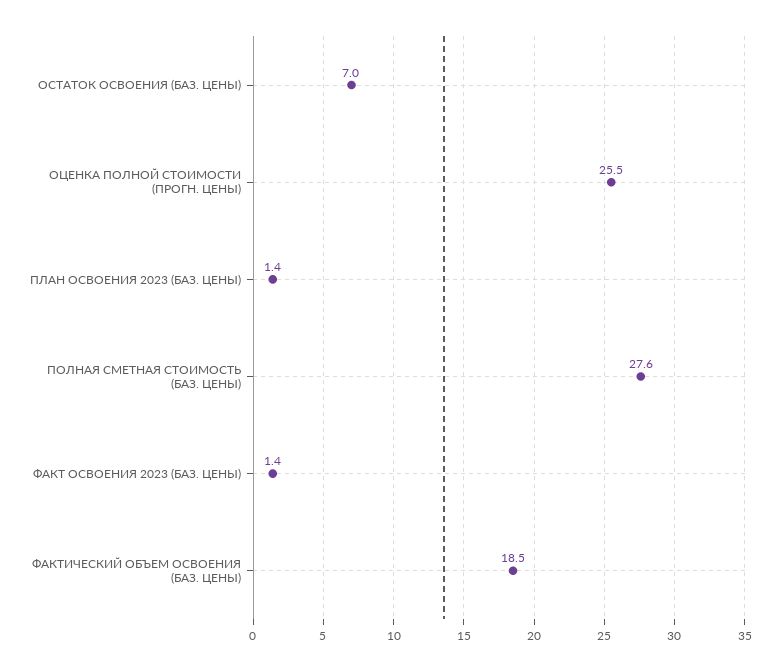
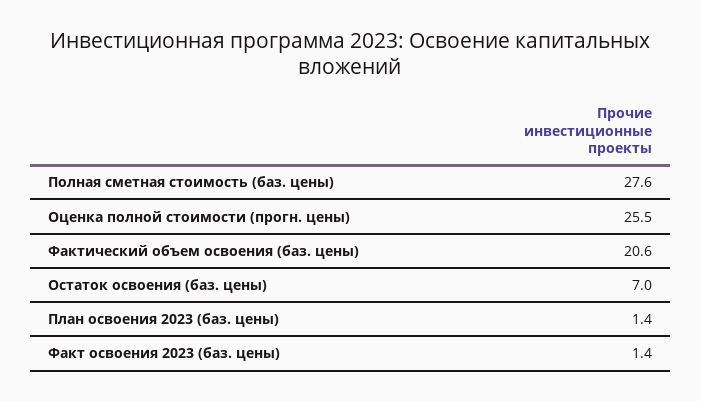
  {
    "ОСТАТОК ОСВОЕНИЯ (БАЗ. ЦЕНЫ)": 7,
    "ОЦЕНКА ПОЛНОЙ СТОИМОСТИ (ПРОГН. ЦЕНЫ)": 25.5,
    "ПЛАН ОСВОЕНИЯ 2023 (БАЗ. ЦЕНЫ)": 1.4,
    "ПОЛНАЯ СМЕТНАЯ СТОИМОСТЬ (БАЗ. ЦЕНЫ)": 27.6,
    "ФАКТ ОСВОЕНИЯ 2023 (БАЗ. ЦЕНЫ)": 1.4,
-   "ФАКТИЧЕСКИЙ ОБЪЕМ ОСВОЕНИЯ (БАЗ. ЦЕНЫ)": 18.5
+   "ФАКТИЧЕСКИЙ ОБЪЕМ ОСВОЕНИЯ (БАЗ. ЦЕНЫ)": 20.6
  }

